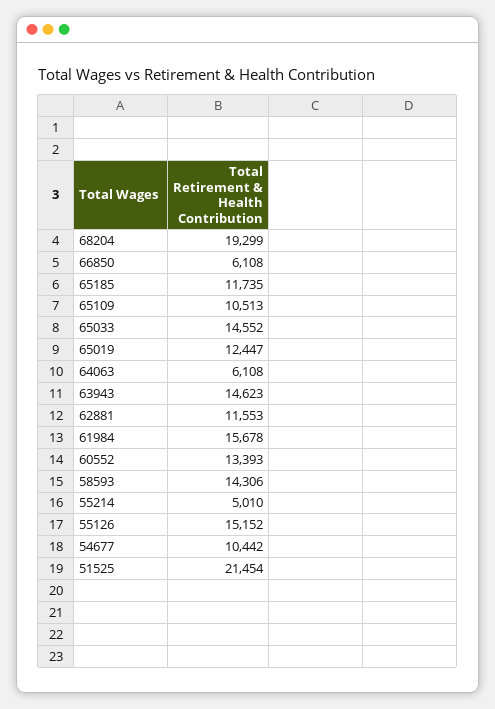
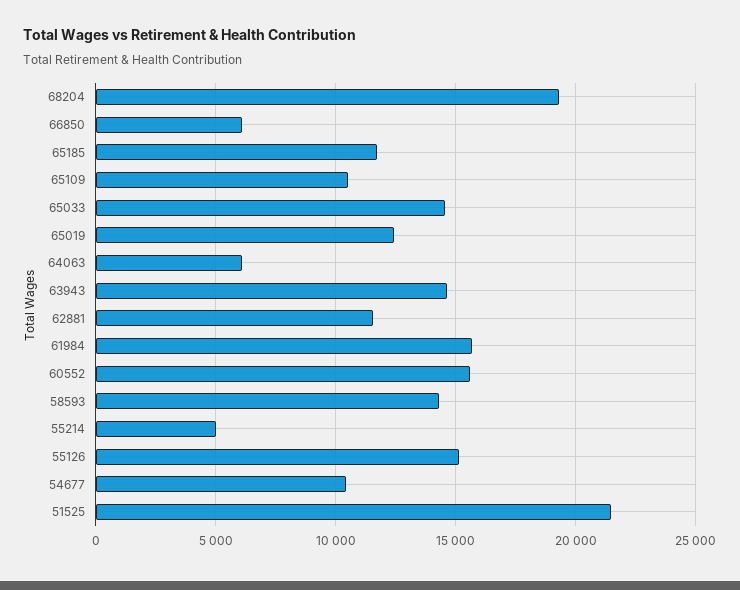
  {
    "68204": 19299,
    "66850": 6108,
    "65185": 11735,
    "65109": 10513,
    "65033": 14552,
    "65019": 12447,
    "64063": 6108,
    "63943": 14623,
    "62881": 11553,
    "61984": 15678,
-   "60552": 13393,
+   "60552": 15500,
    "58593": 14306,
    "55214": 5010,
    "55126": 15152,
    "54677": 10442,
    "51525": 21454
  }

